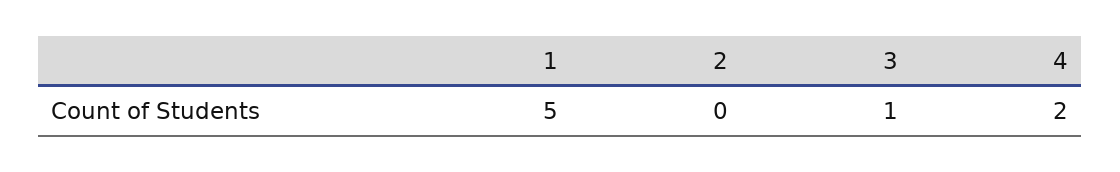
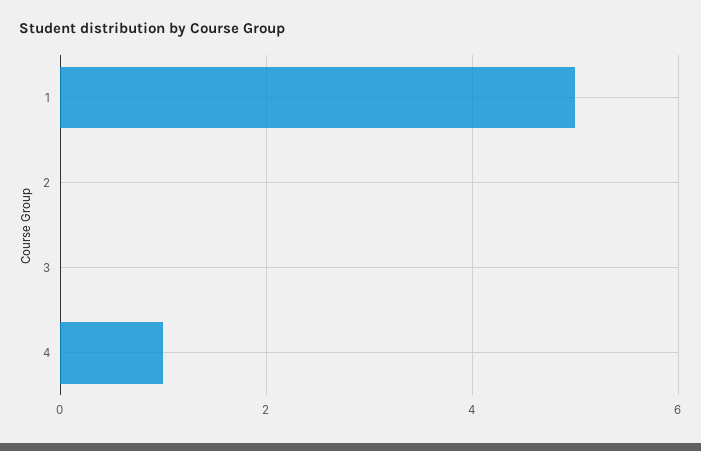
  {
    "1": 5,
    "2": 0,
-   "3": 1,
+   "3": 0,
-   "4": 2
+   "4": 1
  }

